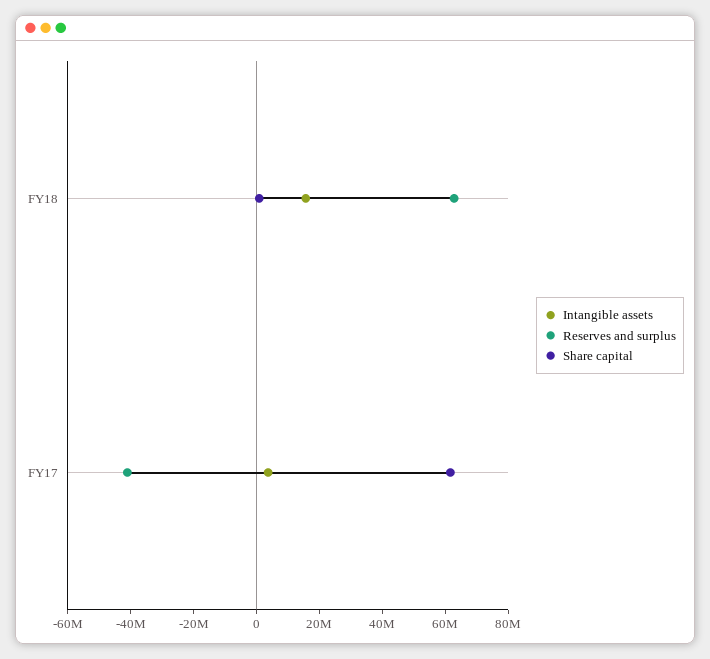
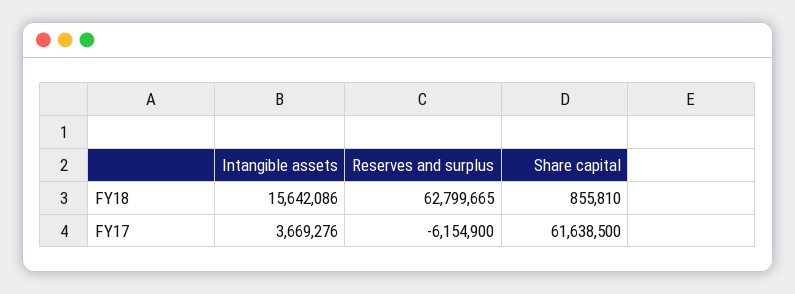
  {
    "Intangible assets": {
      "FY18": 15642086,
      "FY17": 3669276
    },
    "Reserves and surplus": {
      "FY18": 62799665,
-     "FY17": -40000000
+     "FY17": -6154900
    },
    "Share capital": {
      "FY18": 855810,
      "FY17": 61638500
    }
  }

